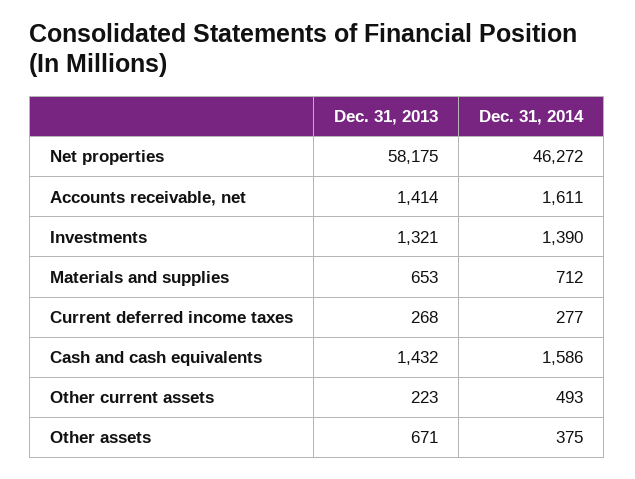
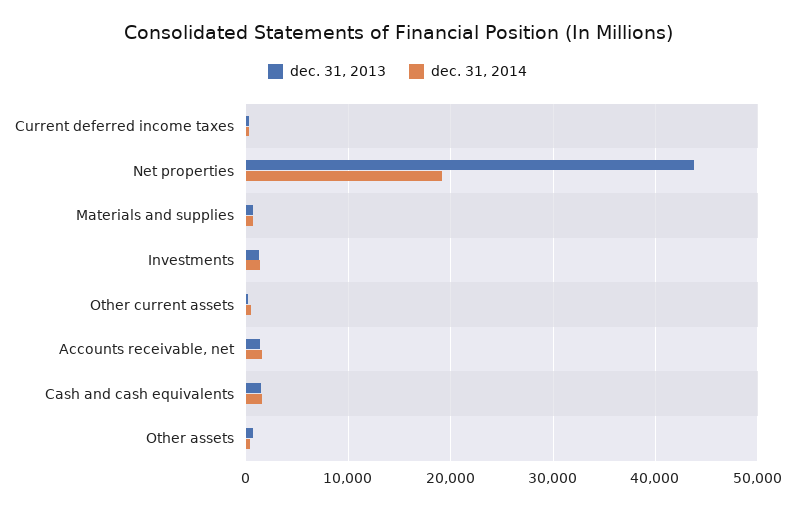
  {
    "Dec. 31, 2013": {
-     "Net properties": 58175,
+     "Net properties": 44000,
      "Accounts receivable, net": 1414,
      "Investments": 1321,
      "Materials and supplies": 653,
      "Current deferred income taxes": 268,
      "Cash and cash equivalents": 1432,
      "Other current assets": 223,
      "Other assets": 671
    },
    "Dec. 31, 2014": {
-     "Net properties": 46272,
+     "Net properties": 19000,
      "Accounts receivable, net": 1611,
      "Investments": 1390,
      "Materials and supplies": 712,
      "Current deferred income taxes": 277,
      "Cash and cash equivalents": 1586,
      "Other current assets": 493,
      "Other assets": 375
    }
  }

